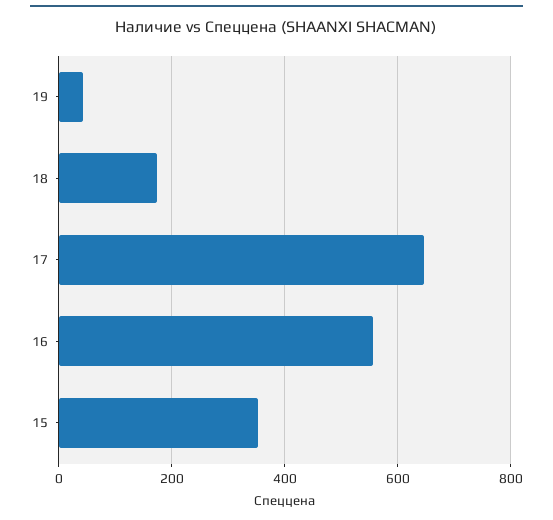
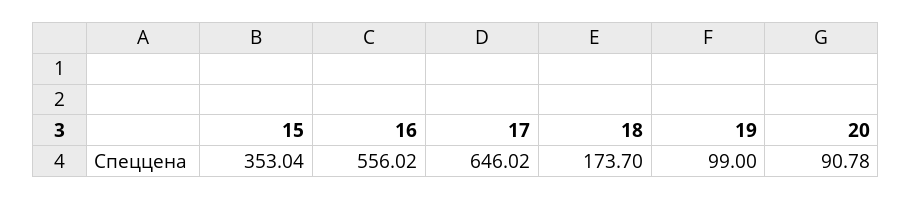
  {
-   "19": 40,
+   "19": 99,
    "18": 173.7,
    "17": 646.02,
    "16": 556.02,
-   "15": 353.04
+   "15": 353.04,
+   "20": 90.78
  }

